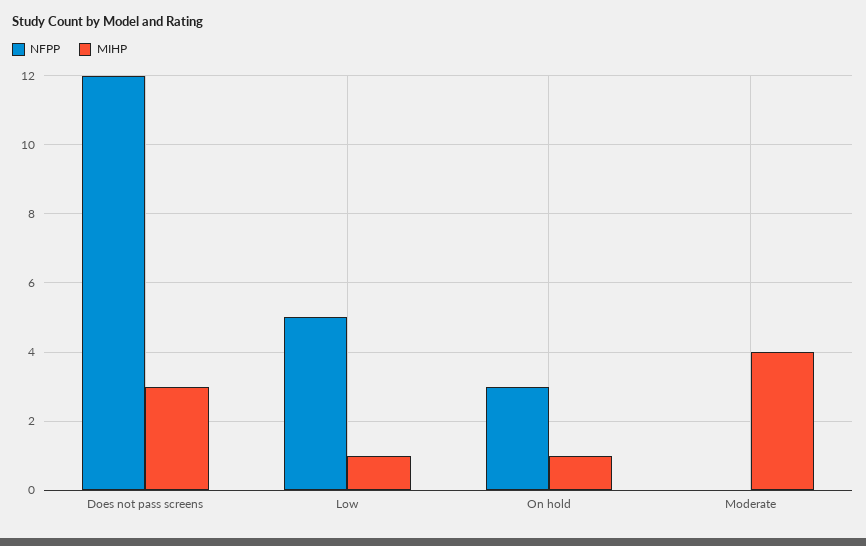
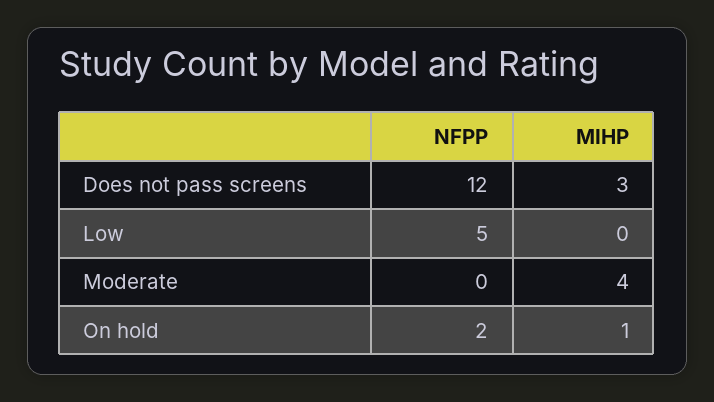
  {
    "NFPP": {
      "Does not pass screens": 12,
      "Low": 5,
-     "On hold": 3,
+     "On hold": 2,
      "Moderate": 0
    },
    "MIHP": {
      "Does not pass screens": 3,
-     "Low": 1,
+     "Low": 0,
      "On hold": 1,
      "Moderate": 4
    }
  }

